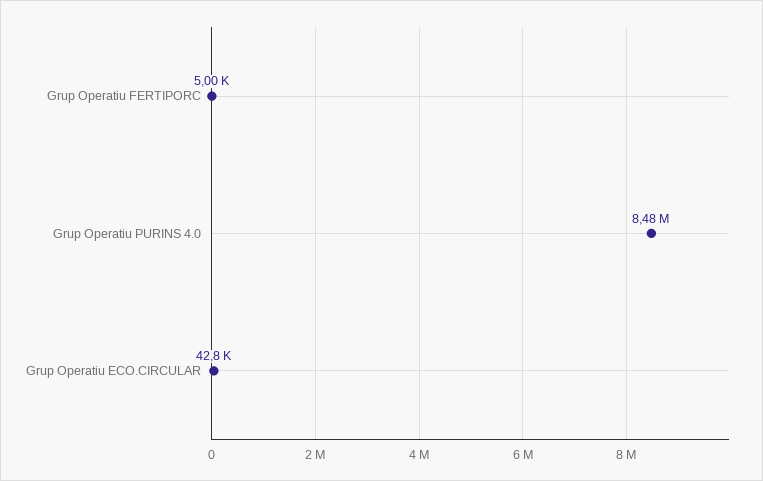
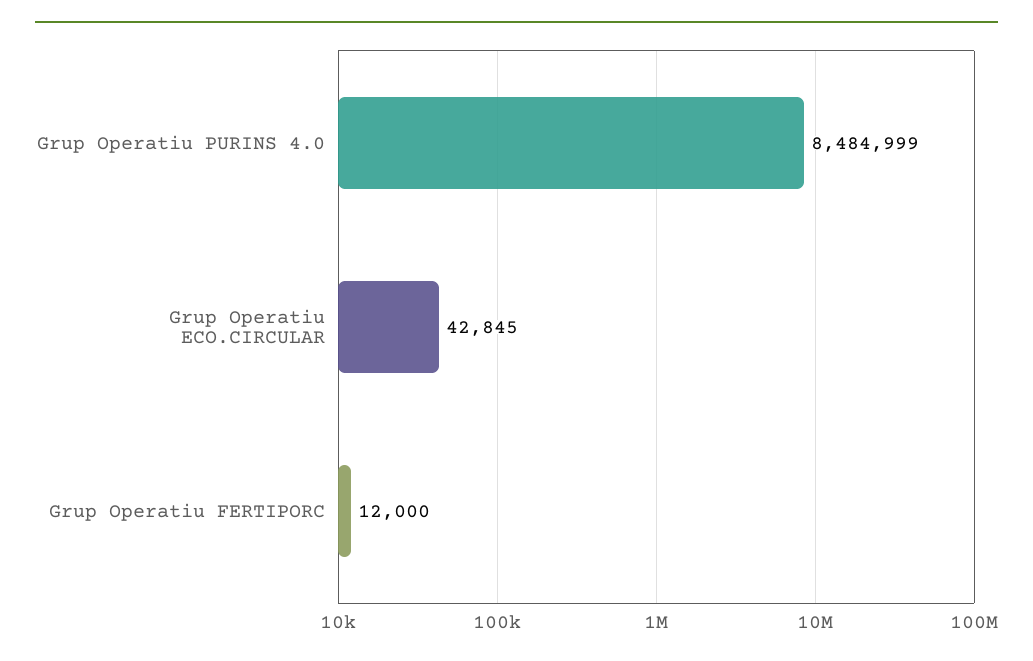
  {
-   "Grup Operatiu FERTIPORC": 5000,
+   "Grup Operatiu FERTIPORC": 12000,
    "Grup Operatiu PURINS 4.0": 8484999,
    "Grup Operatiu ECO.CIRCULAR": 42845
  }

